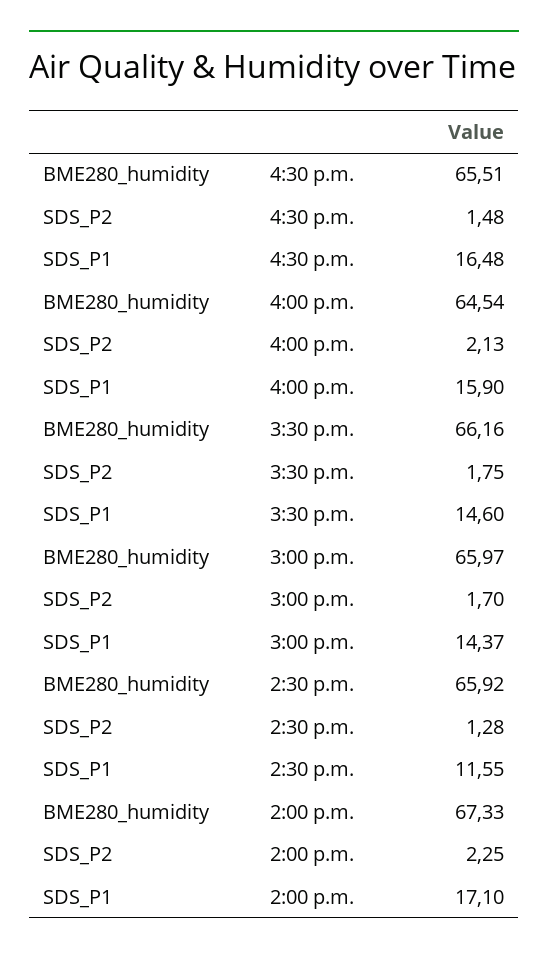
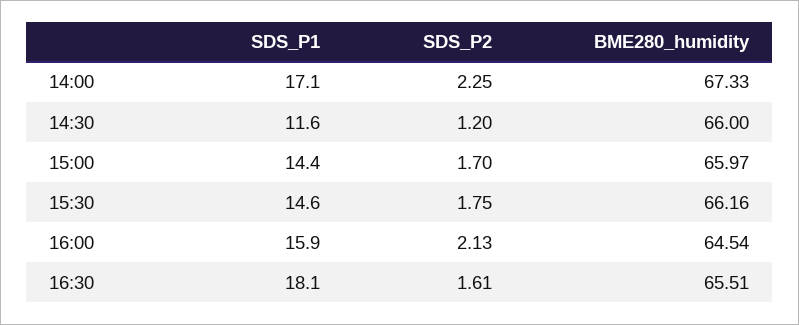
  {
    "BME280_humidity": {
      "4:30 p.m.": 65.51,
      "4:00 p.m.": 64.54,
      "3:30 p.m.": 66.16,
      "3:00 p.m.": 65.97,
-     "2:30 p.m.": 65.92,
+     "2:30 p.m.": 66,
      "2:00 p.m.": 67.33
    },
    "SDS_P2": {
-     "4:30 p.m.": 1.48,
+     "4:30 p.m.": 1.61,
      "4:00 p.m.": 2.13,
      "3:30 p.m.": 1.75,
      "3:00 p.m.": 1.7,
-     "2:30 p.m.": 1.28,
+     "2:30 p.m.": 1.2,
      "2:00 p.m.": 2.25
    },
    "SDS_P1": {
-     "4:30 p.m.": 16.48,
+     "4:30 p.m.": 18.1,
      "4:00 p.m.": 15.9,
      "3:30 p.m.": 14.6,
      "3:00 p.m.": 14.37,
      "2:30 p.m.": 11.55,
      "2:00 p.m.": 17.1
    }
  }

